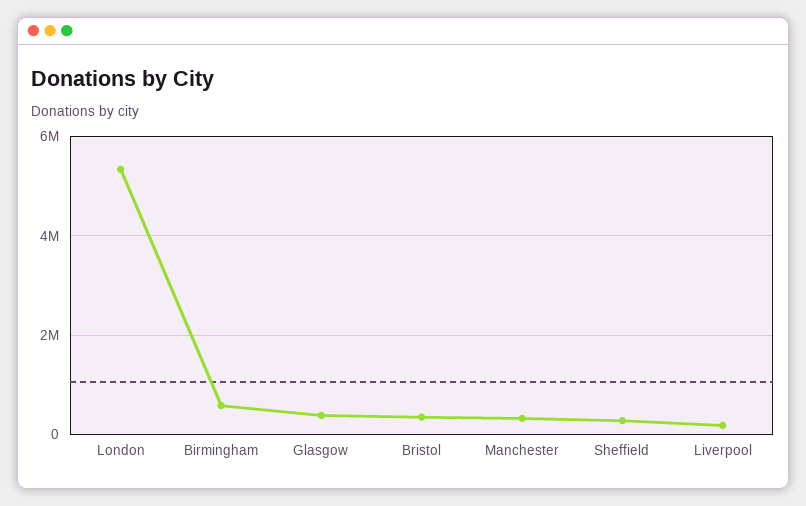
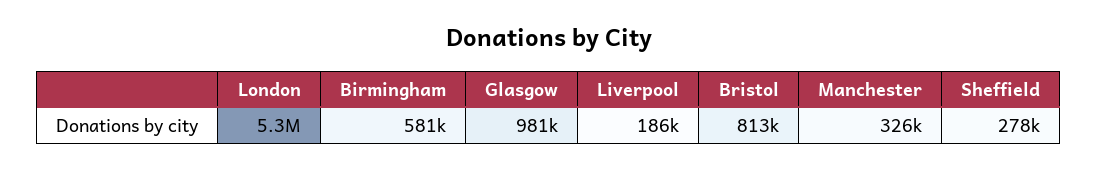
  {
    "London": 5300000,
    "Birmingham": 581000,
-   "Glasgow": 400000,
+   "Glasgow": 981000,
-   "Bristol": 400000,
+   "Bristol": 813000,
    "Manchester": 326000,
    "Sheffield": 278000,
    "Liverpool": 186000
  }

